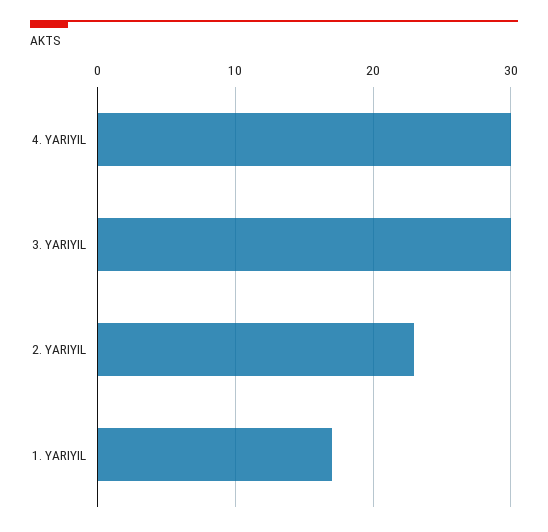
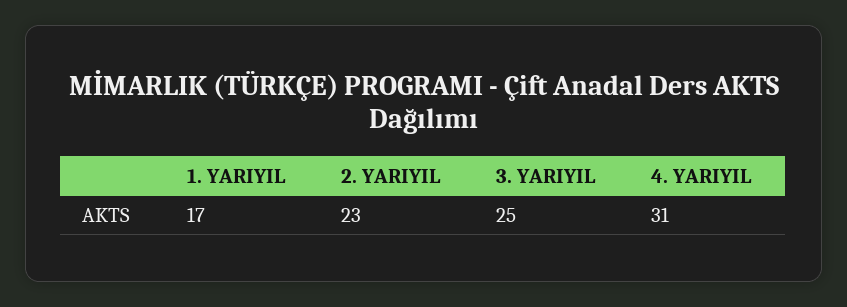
  {
-   "4. YARIYIL": 30,
+   "4. YARIYIL": 31,
-   "3. YARIYIL": 30,
+   "3. YARIYIL": 25,
    "2. YARIYIL": 23,
    "1. YARIYIL": 17
  }

